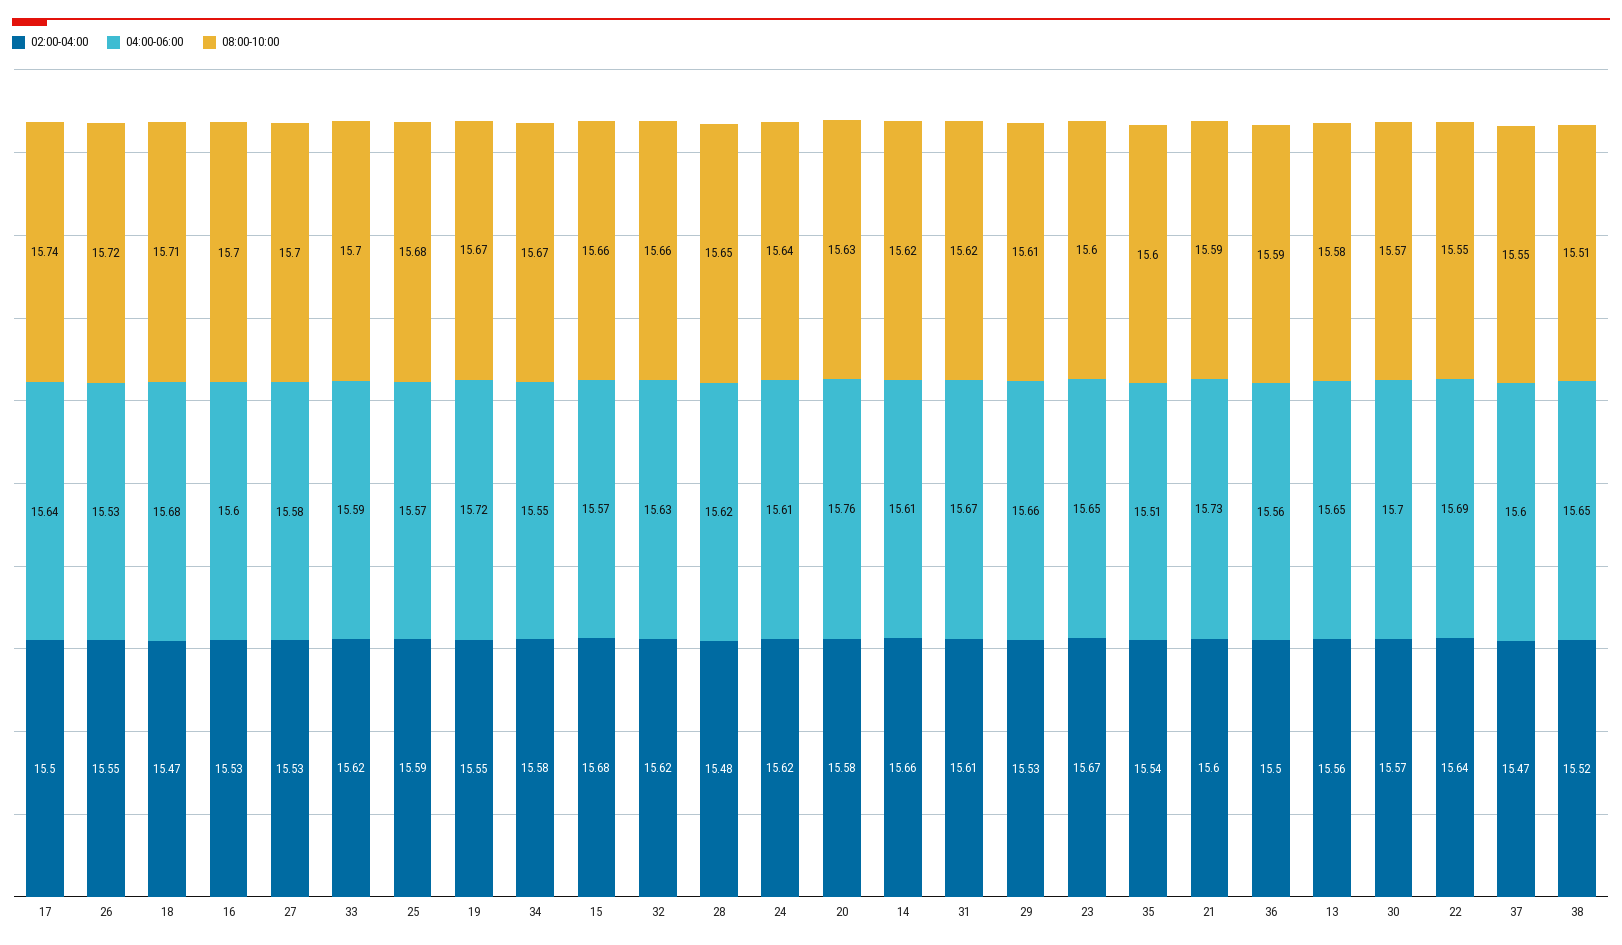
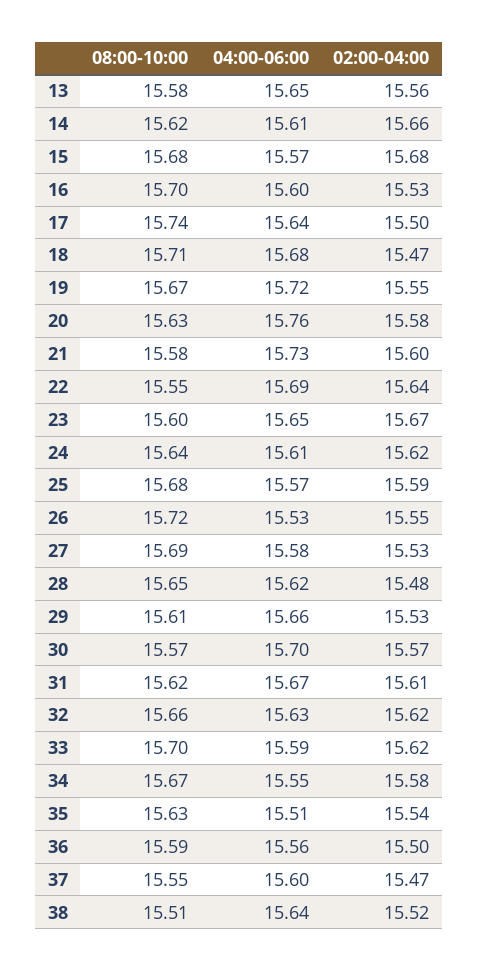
  {
    "02:00-04:00": {
      "17": 15.5,
      "26": 15.55,
      "18": 15.47,
      "16": 15.53,
      "27": 15.53,
      "33": 15.62,
      "25": 15.59,
      "19": 15.55,
      "34": 15.58,
      "15": 15.68,
      "32": 15.62,
      "28": 15.48,
      "24": 15.62,
      "20": 15.58,
      "14": 15.66,
      "31": 15.61,
      "29": 15.53,
      "23": 15.67,
      "35": 15.54,
      "21": 15.6,
      "36": 15.5,
      "13": 15.56,
      "30": 15.57,
      "22": 15.64,
      "37": 15.47,
      "38": 15.52
    },
    "04:00-06:00": {
      "17": 15.64,
      "26": 15.53,
      "18": 15.68,
      "16": 15.6,
      "27": 15.58,
      "33": 15.59,
      "25": 15.57,
      "19": 15.72,
      "34": 15.55,
      "15": 15.57,
      "32": 15.63,
      "28": 15.62,
      "24": 15.61,
      "20": 15.76,
      "14": 15.61,
      "31": 15.67,
      "29": 15.66,
      "23": 15.65,
      "35": 15.51,
      "21": 15.73,
      "36": 15.56,
      "13": 15.65,
      "30": 15.7,
      "22": 15.69,
      "37": 15.6,
-     "38": 15.65
+     "38": 15.64
    },
    "08:00-10:00": {
      "17": 15.74,
      "26": 15.72,
      "18": 15.71,
      "16": 15.7,
-     "27": 15.7,
+     "27": 15.69,
      "33": 15.7,
      "25": 15.68,
      "19": 15.67,
      "34": 15.67,
-     "15": 15.66,
+     "15": 15.68,
      "32": 15.66,
      "28": 15.65,
      "24": 15.64,
      "20": 15.63,
      "14": 15.62,
      "31": 15.62,
      "29": 15.61,
      "23": 15.6,
-     "35": 15.6,
+     "35": 15.63,
-     "21": 15.59,
+     "21": 15.58,
      "36": 15.59,
      "13": 15.58,
      "30": 15.57,
      "22": 15.55,
      "37": 15.55,
      "38": 15.51
    }
  }

